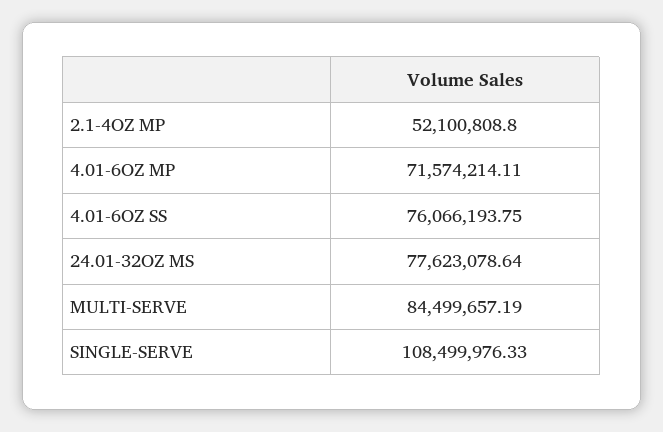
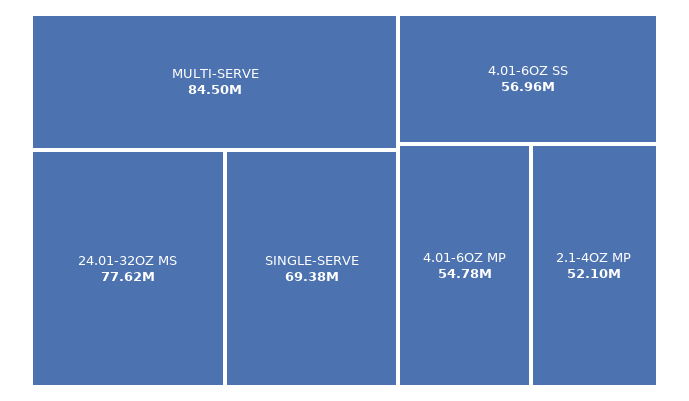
  {
    "2.1-4OZ MP": 52100808.8,
-   "4.01-6OZ MP": 71574214.11,
+   "4.01-6OZ MP": 54780000,
-   "4.01-6OZ SS": 76066193.75,
+   "4.01-6OZ SS": 56960000,
    "24.01-32OZ MS": 77623078.64,
    "MULTI-SERVE": 84499657.19,
-   "SINGLE-SERVE": 108499976.33
+   "SINGLE-SERVE": 69380000
  }

